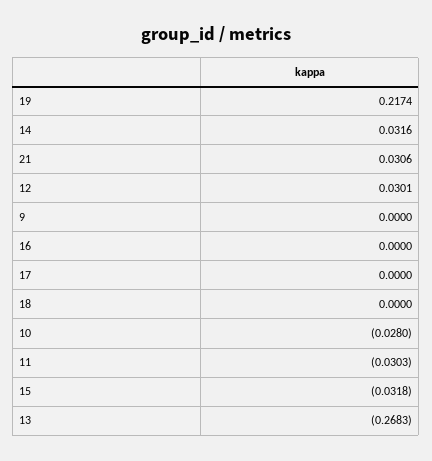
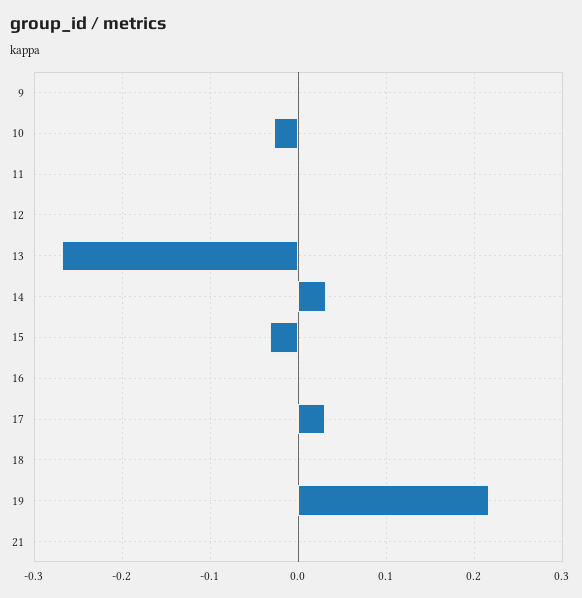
  {
    "19": 0.2174,
    "14": 0.0316,
-   "21": 0.0306,
+   "21": 0,
-   "12": 0.0301,
+   "12": 0,
    "9": 0,
    "16": 0,
-   "17": 0,
+   "17": 0.03,
    "18": 0,
    "10": -0.028,
-   "11": -0.0303,
+   "11": 0,
    "15": -0.0318,
    "13": -0.2683
  }

